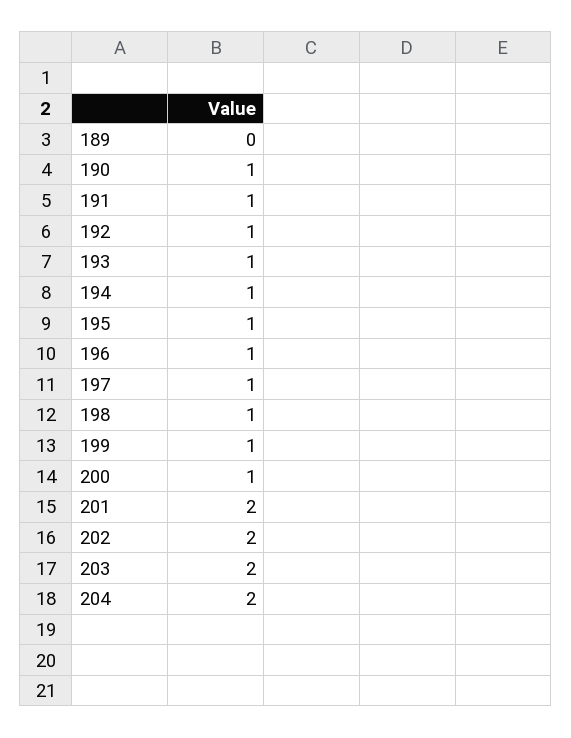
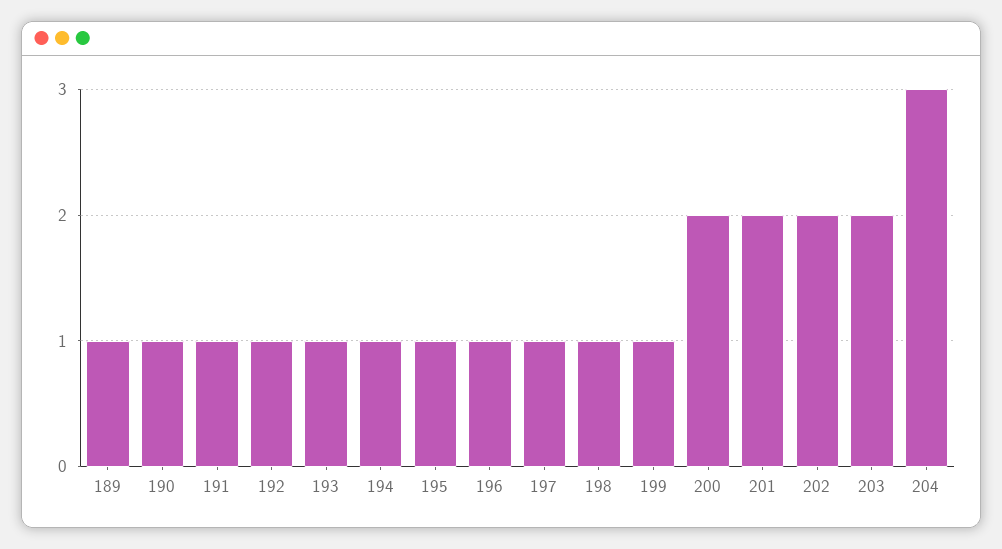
  {
-   "189": 0,
+   "189": 1,
    "190": 1,
    "191": 1,
    "192": 1,
    "193": 1,
    "194": 1,
    "195": 1,
    "196": 1,
    "197": 1,
    "198": 1,
    "199": 1,
-   "200": 1,
+   "200": 2,
    "201": 2,
    "202": 2,
    "203": 2,
-   "204": 2
+   "204": 3
  }

